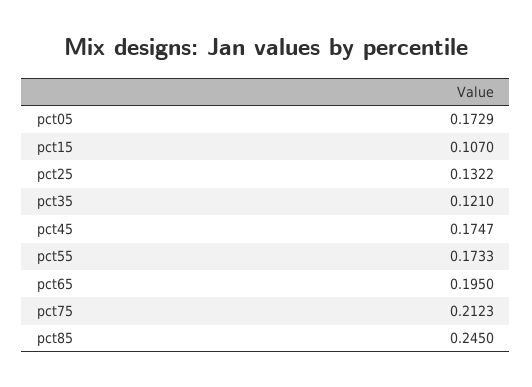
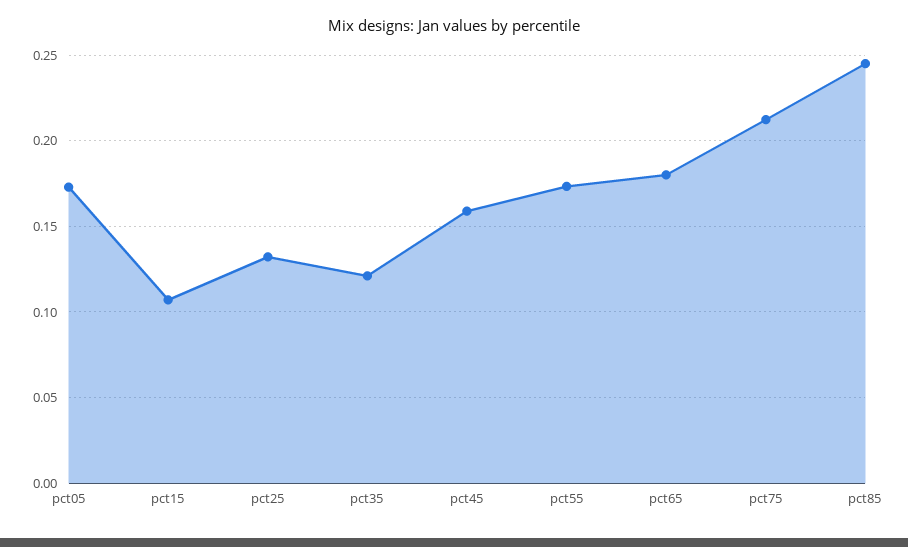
  {
    "pct05": 0.1729,
    "pct15": 0.107,
    "pct25": 0.1322,
    "pct35": 0.121,
-   "pct45": 0.1747,
+   "pct45": 0.16,
    "pct55": 0.1733,
-   "pct65": 0.195,
+   "pct65": 0.18,
    "pct75": 0.2123,
    "pct85": 0.245
  }

